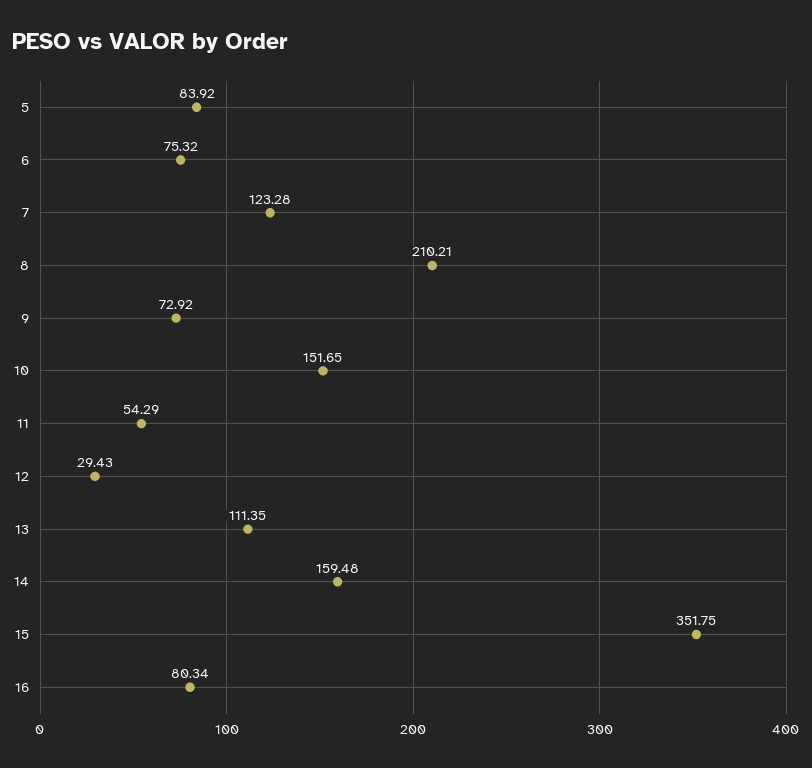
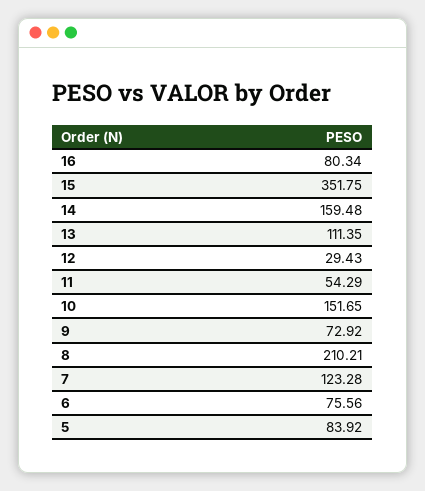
  {
    "5": 83.92,
-   "6": 75.32,
+   "6": 75.56,
    "7": 123.28,
    "8": 210.21,
    "9": 72.92,
    "10": 151.65,
    "11": 54.29,
    "12": 29.43,
    "13": 111.35,
    "14": 159.48,
    "15": 351.75,
    "16": 80.34
  }

